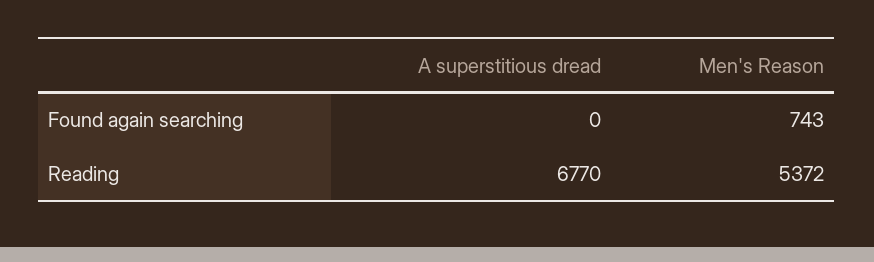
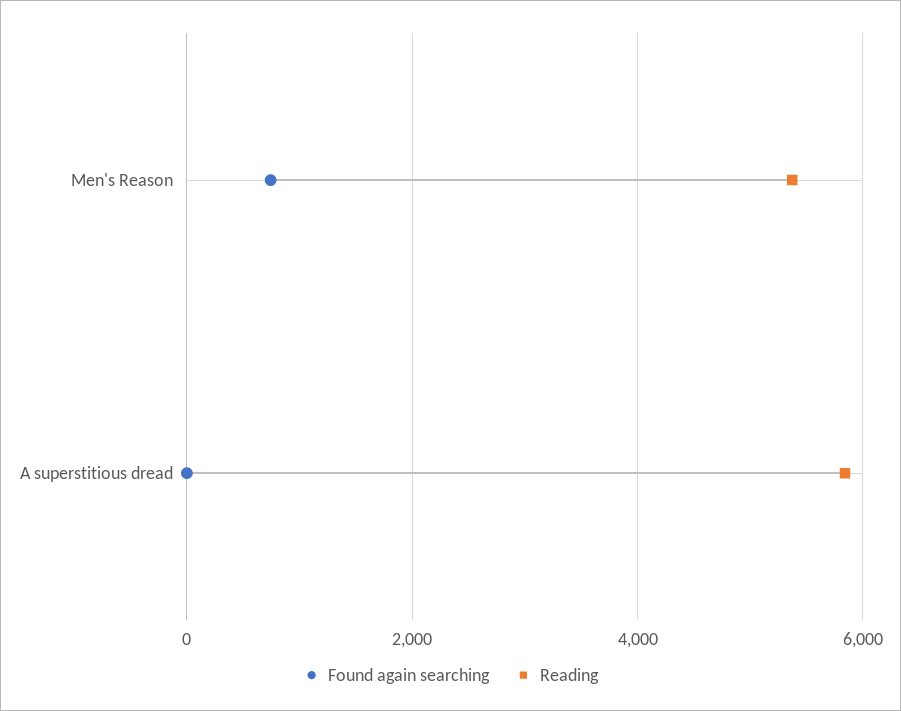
  {
    "Found again searching": {
      "A superstitious dread": 0,
      "Men's Reason": 743
    },
    "Reading": {
-     "A superstitious dread": 6770,
+     "A superstitious dread": 5800,
      "Men's Reason": 5372
    }
  }

